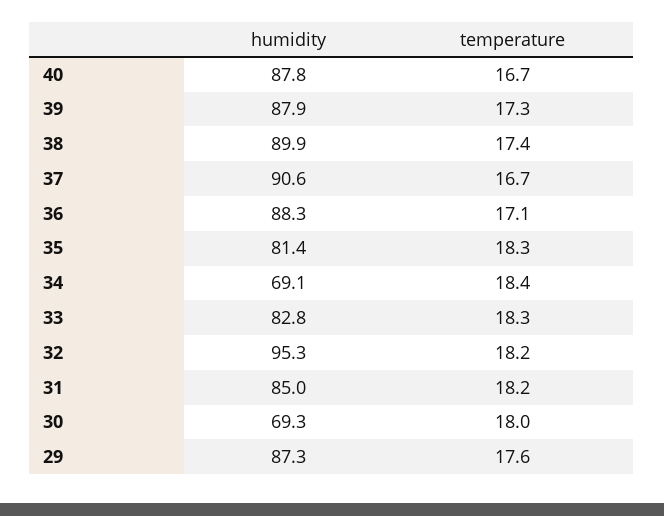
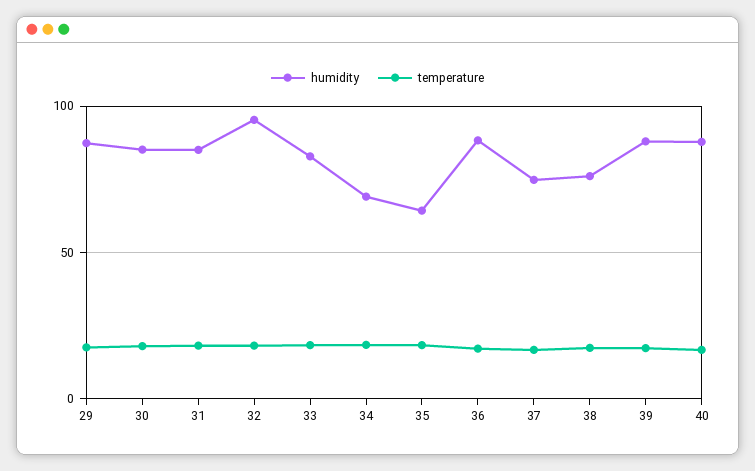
  {
    "humidity": {
      "40": 87.8,
      "39": 87.9,
-     "38": 89.9,
+     "38": 75,
-     "37": 90.6,
+     "37": 75,
      "36": 88.3,
-     "35": 81.4,
+     "35": 65,
      "34": 69.1,
      "33": 82.8,
      "32": 95.3,
      "31": 85,
-     "30": 69.3,
+     "30": 85,
      "29": 87.3
    },
    "temperature": {
      "40": 16.7,
      "39": 17.3,
      "38": 17.4,
      "37": 16.7,
      "36": 17.1,
      "35": 18.3,
      "34": 18.4,
      "33": 18.3,
      "32": 18.2,
      "31": 18.2,
      "30": 18,
      "29": 17.6
    }
  }

